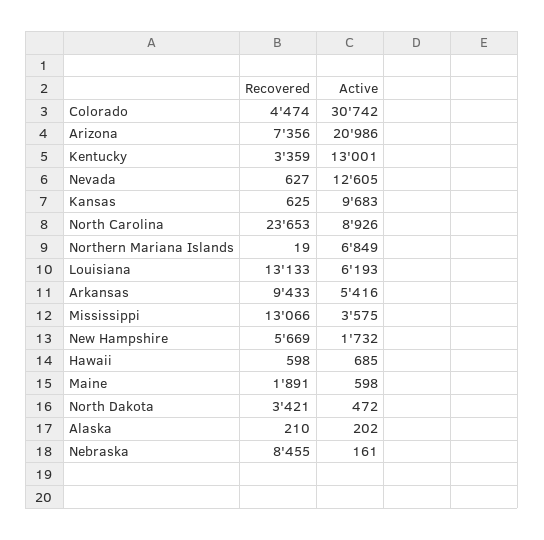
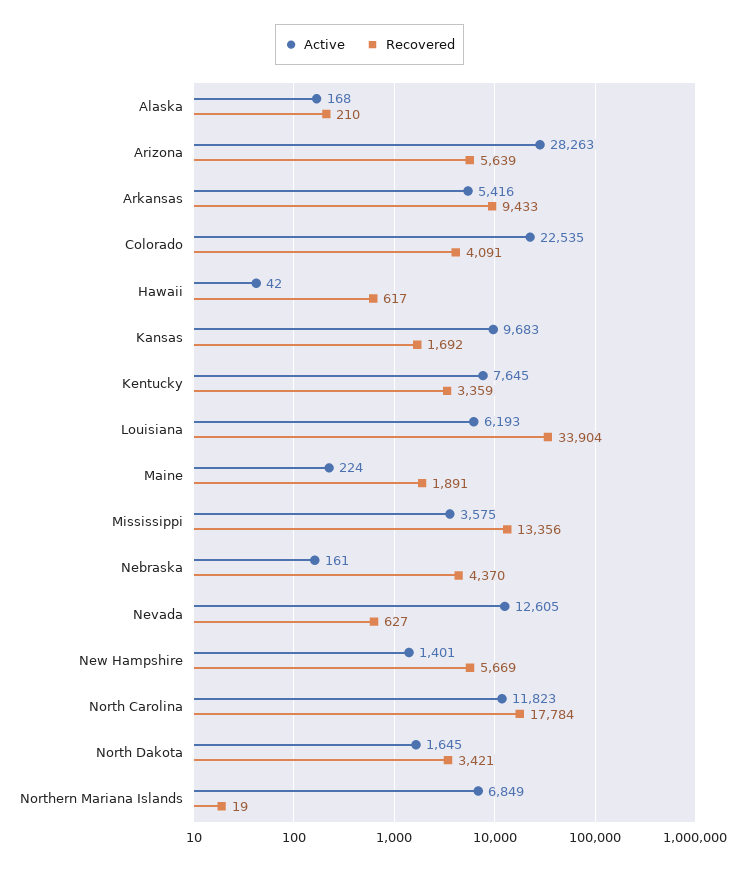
  {
    "Recovered": {
-     "Colorado": 4474,
+     "Colorado": 4091,
-     "Arizona": 7356,
+     "Arizona": 5639,
      "Kentucky": 3359,
      "Nevada": 627,
-     "Kansas": 625,
+     "Kansas": 1692,
-     "North Carolina": 23653,
+     "North Carolina": 17784,
      "Northern Mariana Islands": 19,
-     "Louisiana": 13133,
+     "Louisiana": 33904,
      "Arkansas": 9433,
-     "Mississippi": 13066,
+     "Mississippi": 13356,
      "New Hampshire": 5669,
-     "Hawaii": 598,
+     "Hawaii": 617,
      "Maine": 1891,
      "North Dakota": 3421,
      "Alaska": 210,
-     "Nebraska": 8455
+     "Nebraska": 4370
    },
    "Active": {
-     "Colorado": 30742,
+     "Colorado": 22535,
-     "Arizona": 20986,
+     "Arizona": 28263,
-     "Kentucky": 13001,
+     "Kentucky": 7645,
      "Nevada": 12605,
      "Kansas": 9683,
-     "North Carolina": 8926,
+     "North Carolina": 11823,
      "Northern Mariana Islands": 6849,
      "Louisiana": 6193,
      "Arkansas": 5416,
      "Mississippi": 3575,
-     "New Hampshire": 1732,
+     "New Hampshire": 1401,
-     "Hawaii": 685,
+     "Hawaii": 42,
-     "Maine": 598,
+     "Maine": 224,
-     "North Dakota": 472,
+     "North Dakota": 1645,
-     "Alaska": 202,
+     "Alaska": 168,
      "Nebraska": 161
    }
  }

